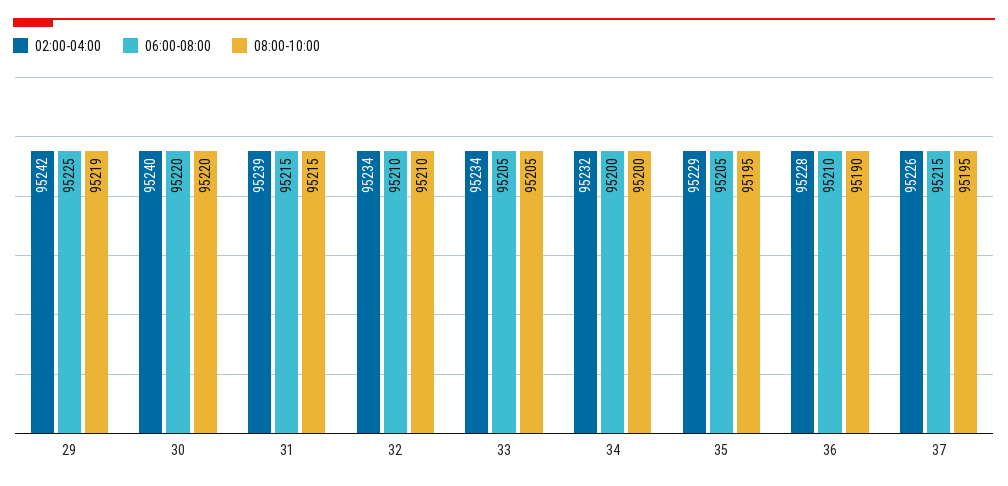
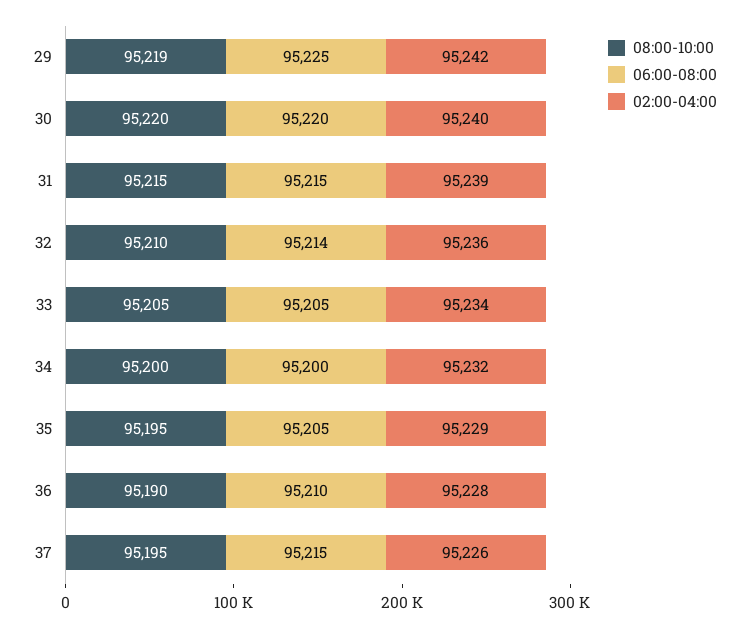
  {
    "02:00-04:00": {
      "29": 95242,
      "30": 95240,
      "31": 95239,
-     "32": 95234,
+     "32": 95236,
      "33": 95234,
      "34": 95232,
      "35": 95229,
      "36": 95228,
      "37": 95226
    },
    "06:00-08:00": {
      "29": 95225,
      "30": 95220,
      "31": 95215,
-     "32": 95210,
+     "32": 95214,
      "33": 95205,
      "34": 95200,
      "35": 95205,
      "36": 95210,
      "37": 95215
    },
    "08:00-10:00": {
      "29": 95219,
      "30": 95220,
      "31": 95215,
      "32": 95210,
      "33": 95205,
      "34": 95200,
      "35": 95195,
      "36": 95190,
      "37": 95195
    }
  }

